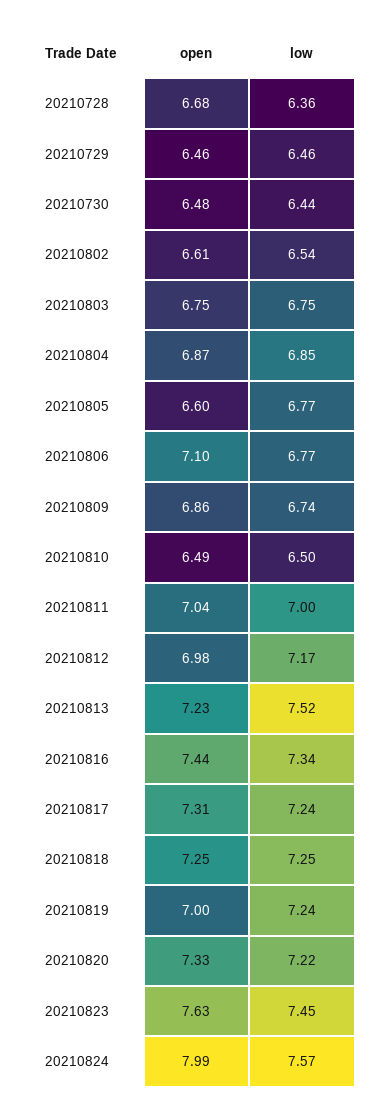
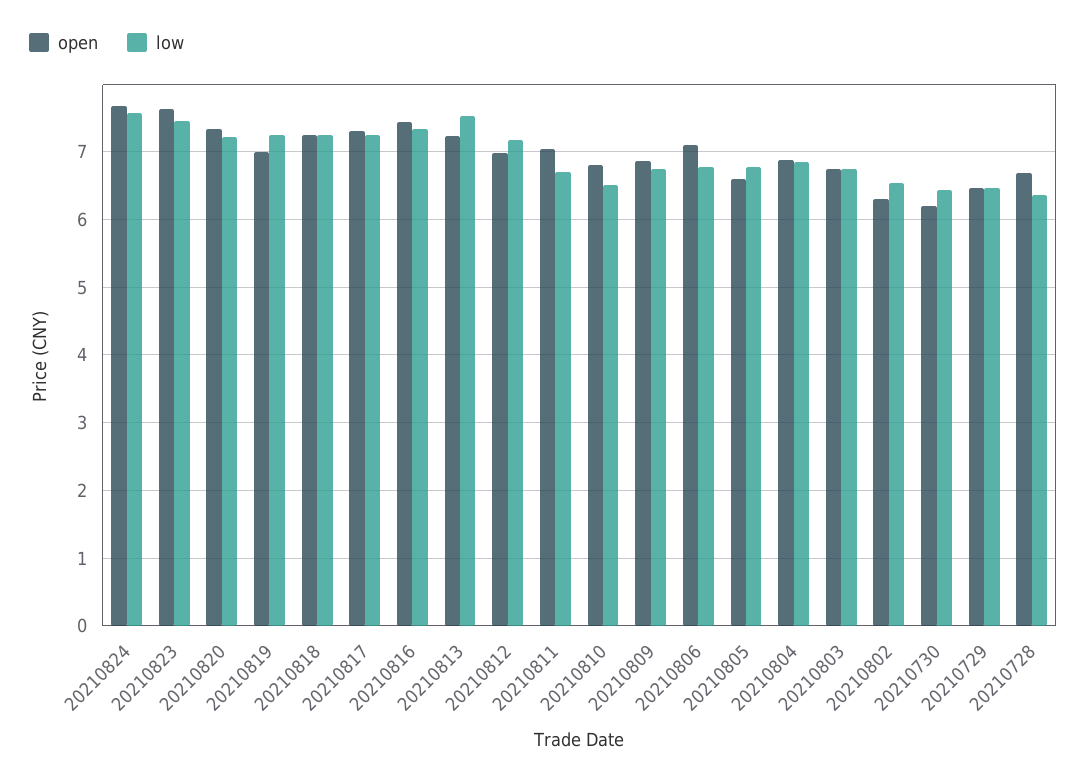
  {
    "open": {
      "20210728": 6.68,
      "20210729": 6.46,
-     "20210730": 6.48,
+     "20210730": 6.2,
-     "20210802": 6.61,
+     "20210802": 6.3,
      "20210803": 6.75,
      "20210804": 6.87,
      "20210805": 6.6,
      "20210806": 7.1,
      "20210809": 6.86,
-     "20210810": 6.49,
+     "20210810": 6.8,
      "20210811": 7.04,
      "20210812": 6.98,
      "20210813": 7.23,
      "20210816": 7.44,
      "20210817": 7.31,
      "20210818": 7.25,
      "20210819": 7,
      "20210820": 7.33,
      "20210823": 7.63,
-     "20210824": 7.99
+     "20210824": 7.7
    },
    "low": {
      "20210728": 6.36,
      "20210729": 6.46,
      "20210730": 6.44,
      "20210802": 6.54,
      "20210803": 6.75,
      "20210804": 6.85,
      "20210805": 6.77,
      "20210806": 6.77,
      "20210809": 6.74,
      "20210810": 6.5,
-     "20210811": 7,
+     "20210811": 6.7,
      "20210812": 7.17,
      "20210813": 7.52,
      "20210816": 7.34,
      "20210817": 7.24,
      "20210818": 7.25,
      "20210819": 7.24,
      "20210820": 7.22,
      "20210823": 7.45,
      "20210824": 7.57
    }
  }

